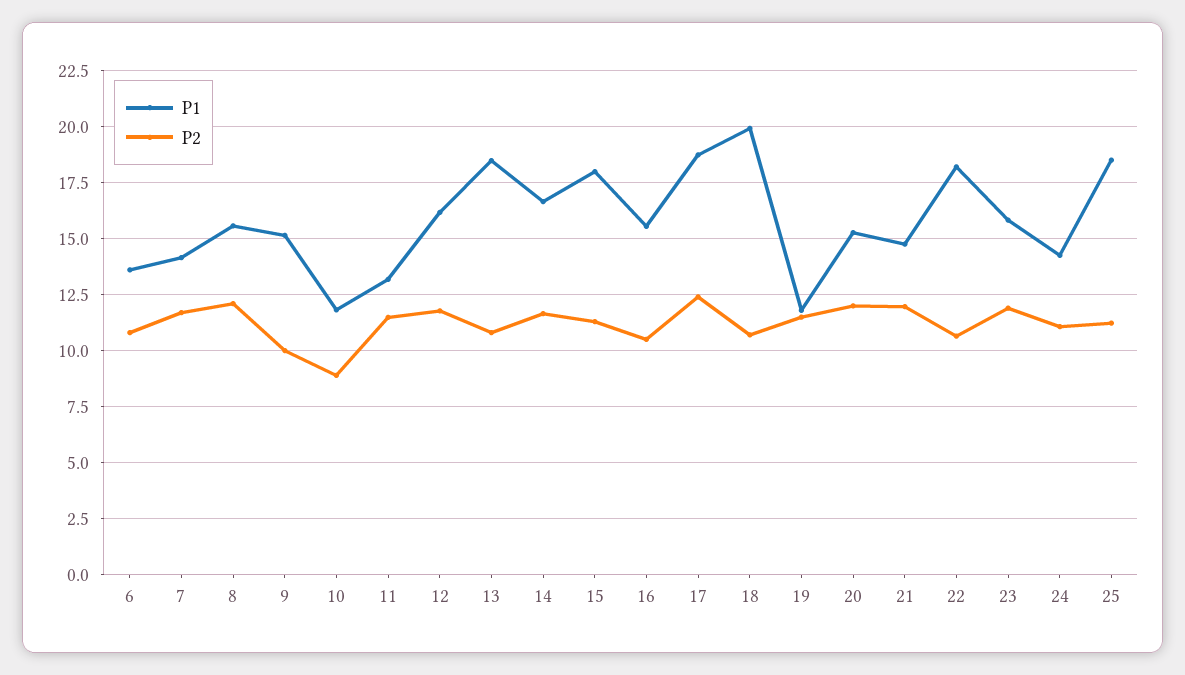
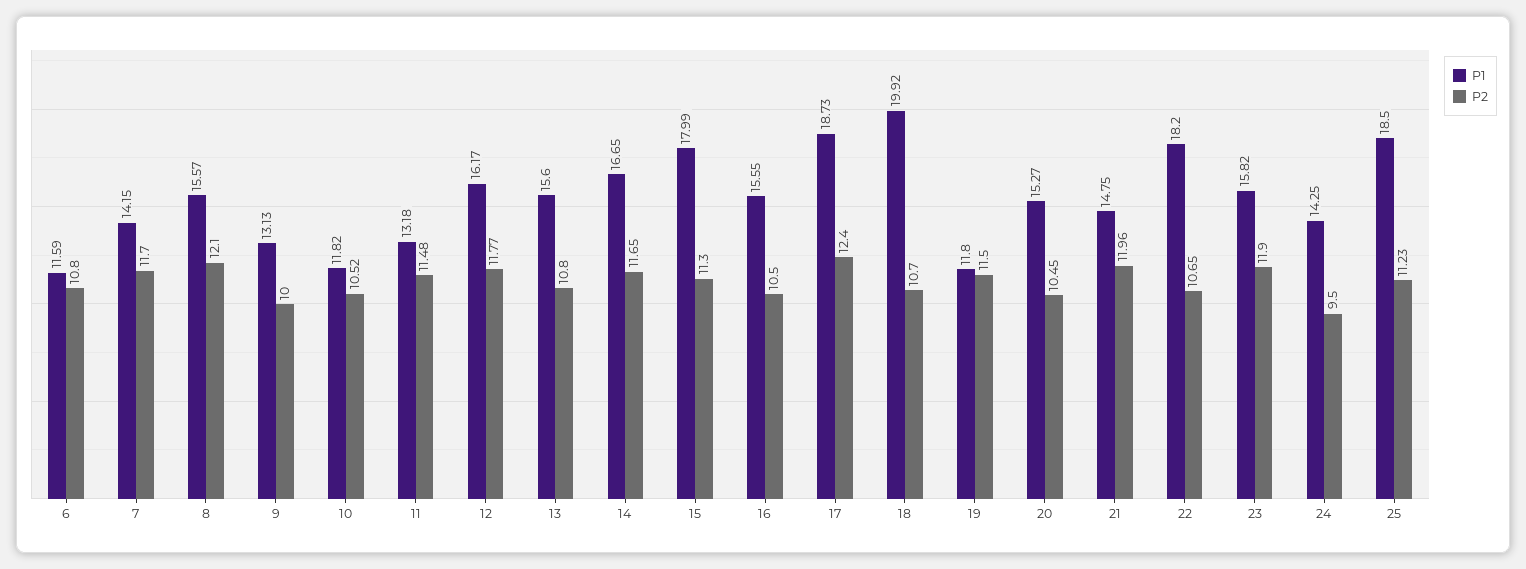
  {
    "P1": {
-     "6": 13.5,
+     "6": 11.59,
      "7": 14.15,
      "8": 15.57,
-     "9": 15,
+     "9": 13.13,
      "10": 11.82,
      "11": 13.18,
      "12": 16.17,
-     "13": 18.5,
+     "13": 15.6,
      "14": 16.65,
      "15": 17.99,
      "16": 15.55,
      "17": 18.73,
      "18": 19.92,
      "19": 11.8,
      "20": 15.27,
      "21": 14.75,
      "22": 18.2,
      "23": 15.82,
      "24": 14.25,
      "25": 18.5
    },
    "P2": {
      "6": 10.8,
      "7": 11.7,
      "8": 12.1,
      "9": 10,
-     "10": 9,
+     "10": 10.52,
      "11": 11.48,
      "12": 11.77,
      "13": 10.8,
      "14": 11.65,
      "15": 11.3,
      "16": 10.5,
      "17": 12.4,
      "18": 10.7,
      "19": 11.5,
-     "20": 12,
+     "20": 10.45,
      "21": 11.96,
      "22": 10.65,
      "23": 11.9,
-     "24": 11,
+     "24": 9.5,
      "25": 11.23
    }
  }

